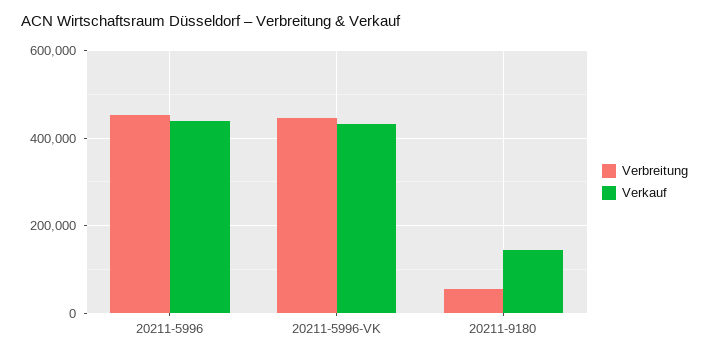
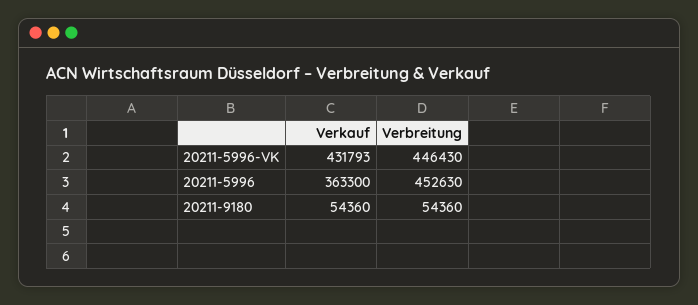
  {
    "Verbreitung": {
      "20211-5996": 452630,
      "20211-5996-VK": 446430,
      "20211-9180": 54360
    },
    "Verkauf": {
-     "20211-5996": 440000,
+     "20211-5996": 363300,
      "20211-5996-VK": 431793,
-     "20211-9180": 140000
+     "20211-9180": 54360
    }
  }

